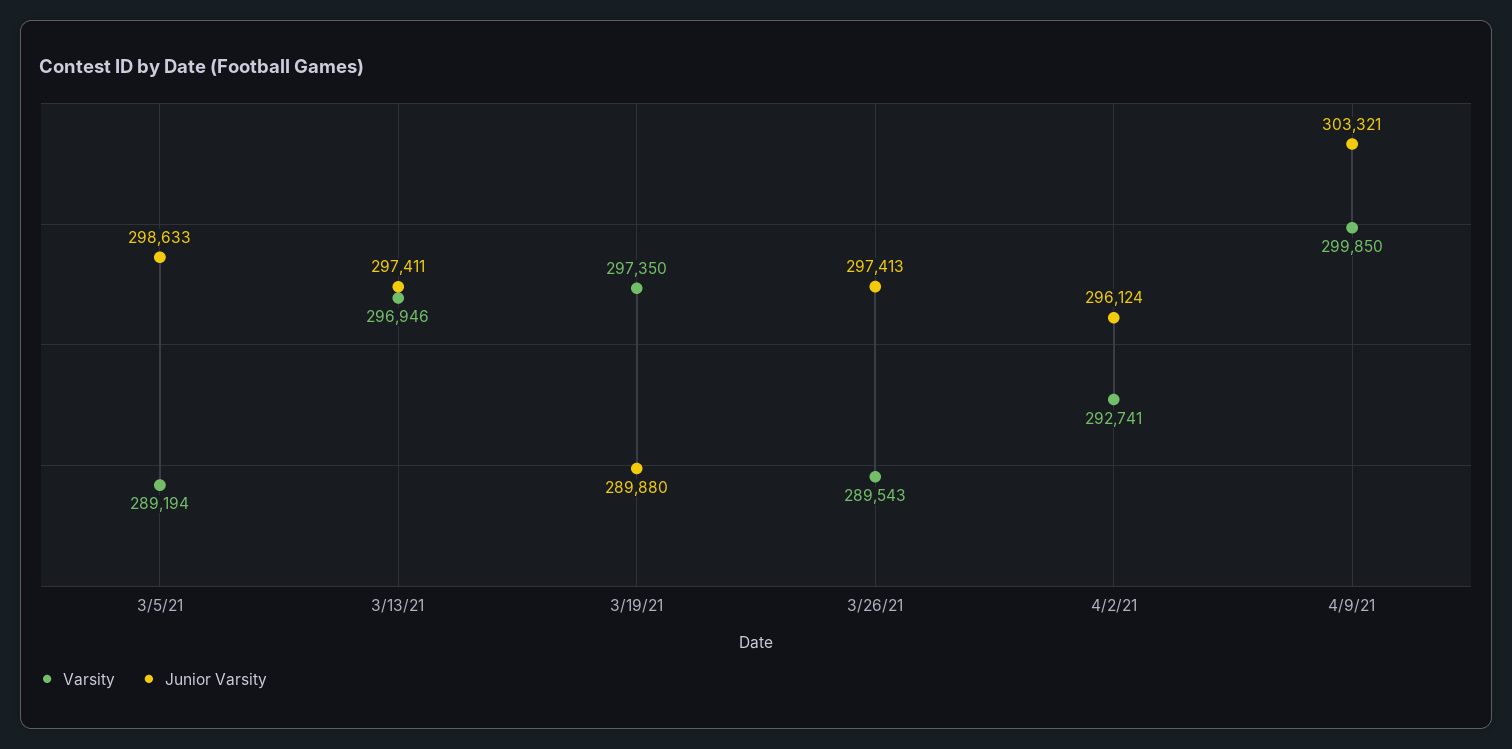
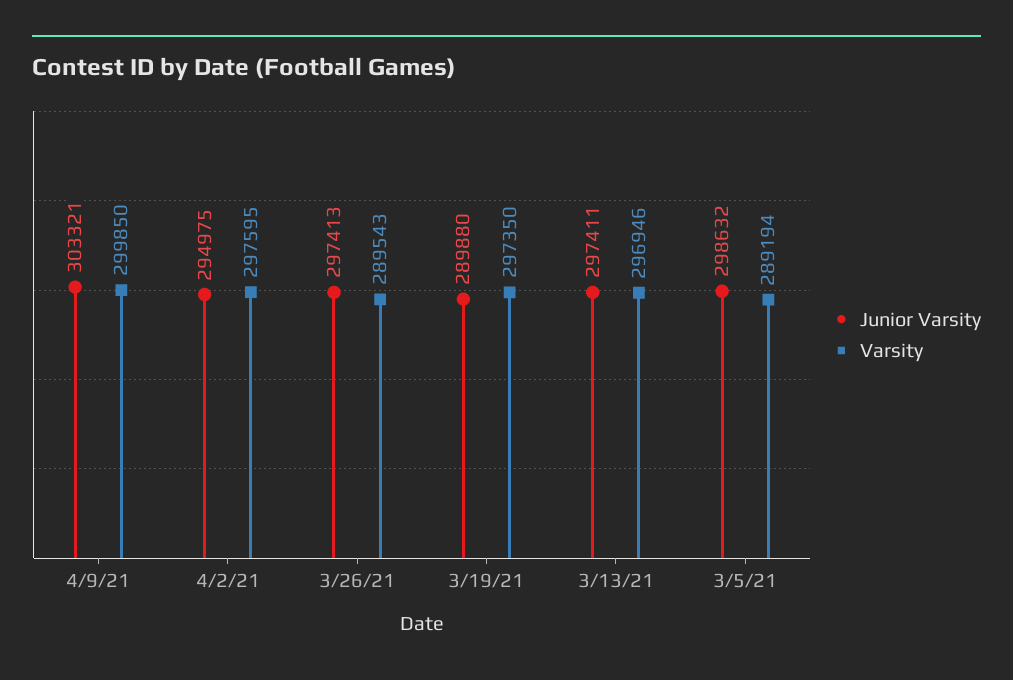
  {
    "Varsity": {
      "3/5/21": 289194,
      "3/13/21": 296946,
      "3/19/21": 297350,
      "3/26/21": 289543,
-     "4/2/21": 292741,
+     "4/2/21": 297595,
      "4/9/21": 299850
    },
    "Junior Varsity": {
-     "3/5/21": 298633,
+     "3/5/21": 298632,
      "3/13/21": 297411,
      "3/19/21": 289880,
      "3/26/21": 297413,
-     "4/2/21": 296124,
+     "4/2/21": 294975,
      "4/9/21": 303321
    }
  }

